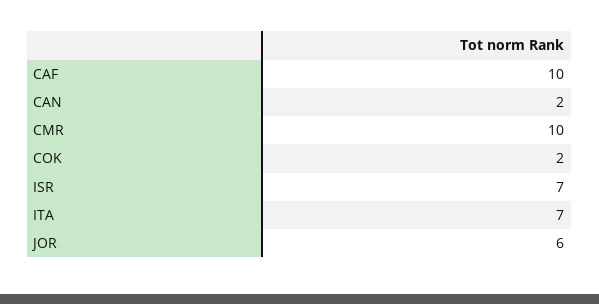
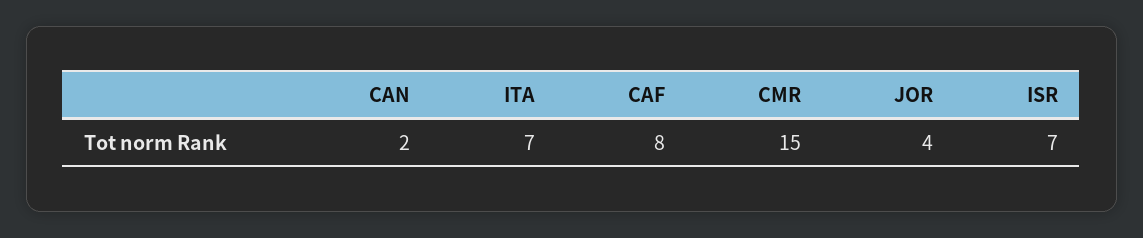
  {
-   "CAF": 10,
+   "CAF": 8,
    "CAN": 2,
-   "CMR": 10,
+   "CMR": 15,
-   "COK": 2,
    "ISR": 7,
    "ITA": 7,
-   "JOR": 6
+   "JOR": 4
  }

